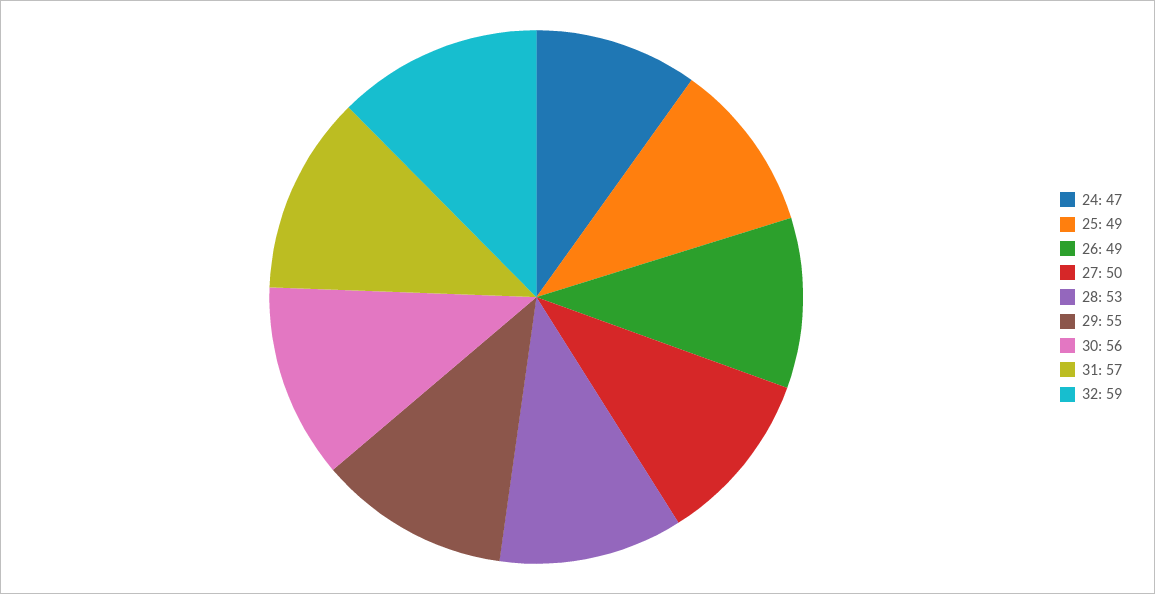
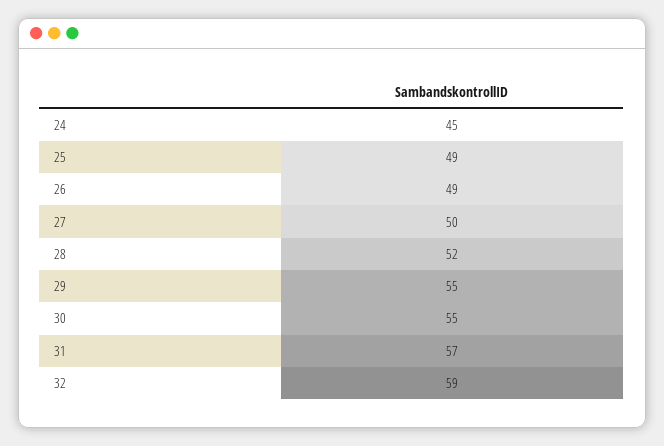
  {
-   "24": 47,
+   "24": 45,
    "25": 49,
    "26": 49,
    "27": 50,
-   "28": 53,
+   "28": 52,
    "29": 55,
-   "30": 56,
+   "30": 55,
    "31": 57,
    "32": 59
  }

